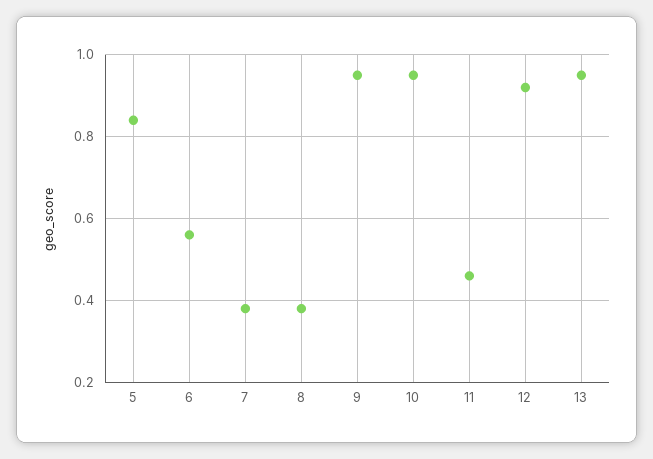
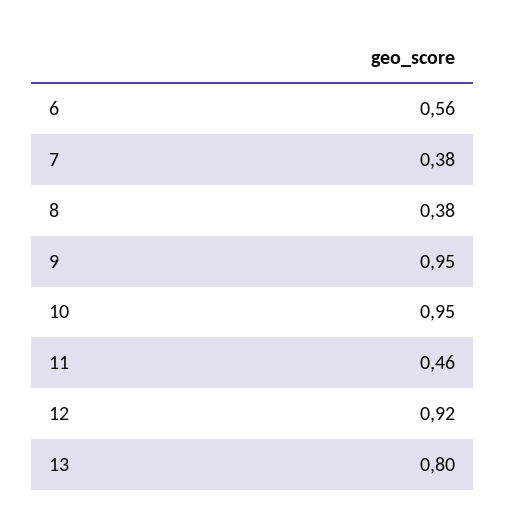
  {
-   "5": 0.85,
    "6": 0.56,
    "7": 0.38,
    "8": 0.38,
    "9": 0.95,
    "10": 0.95,
    "11": 0.46,
    "12": 0.92,
-   "13": 0.95
+   "13": 0.8
  }

